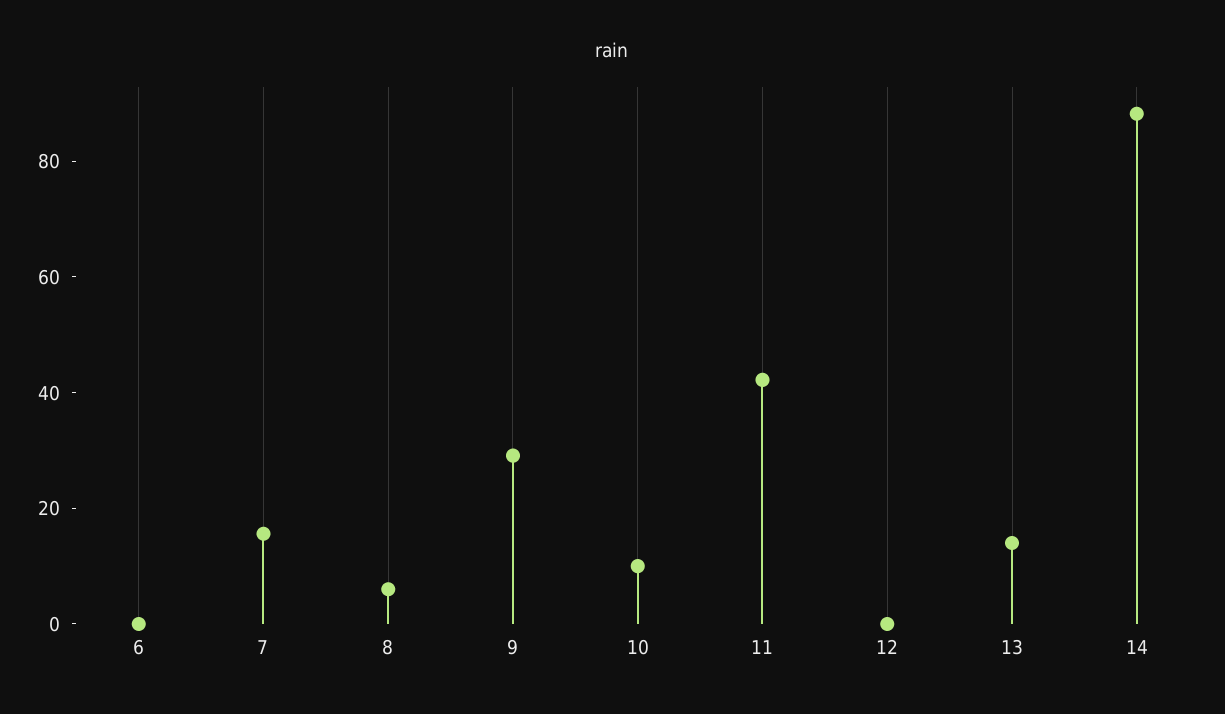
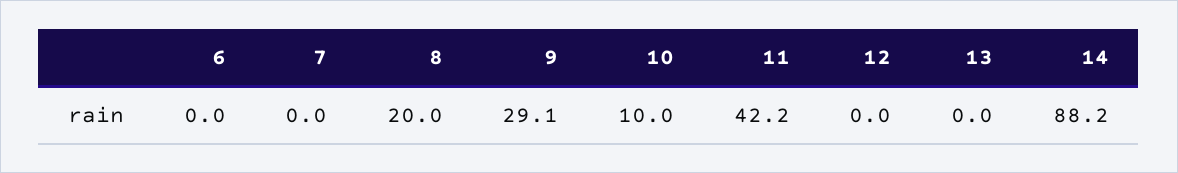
  {
    "6": 0,
-   "7": 15,
+   "7": 0,
-   "8": 5,
+   "8": 20,
    "9": 29.1,
    "10": 10,
    "11": 42.2,
    "12": 0,
-   "13": 15,
+   "13": 0,
    "14": 88.2
  }

